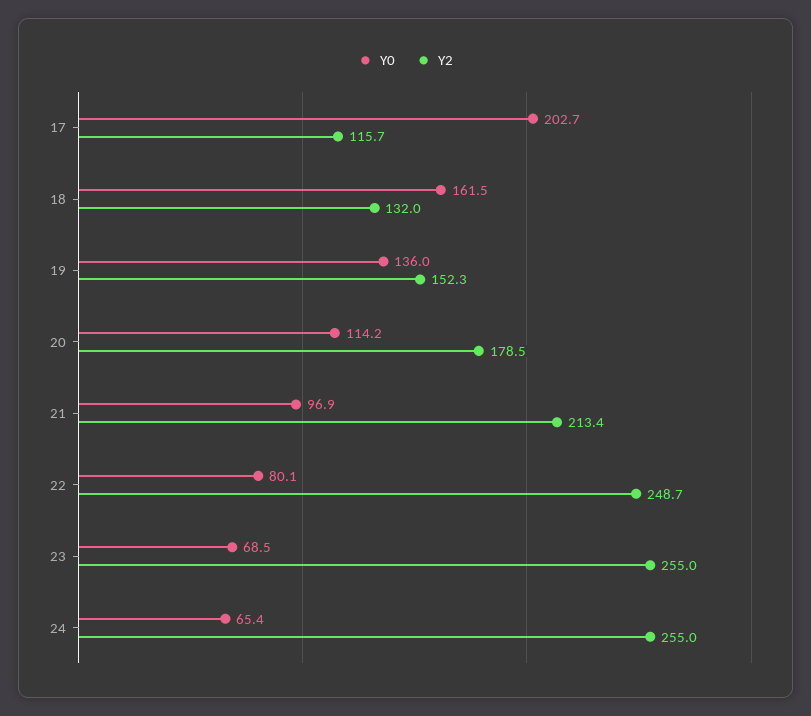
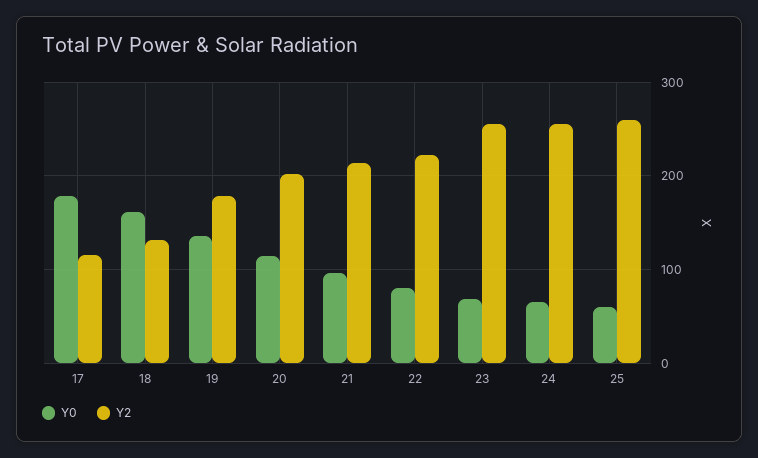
  {
    "Y0": {
-     "17": 202.7,
+     "17": 180,
      "18": 161.5,
      "19": 136,
      "20": 114.2,
      "21": 96.9,
      "22": 80.1,
      "23": 68.5,
-     "24": 65.4
+     "24": 65.4,
+     "25": 60
    },
    "Y2": {
      "17": 115.7,
      "18": 132,
-     "19": 152.3,
+     "19": 180,
-     "20": 178.5,
+     "20": 200,
      "21": 213.4,
-     "22": 248.7,
+     "22": 220,
      "23": 255,
-     "24": 255
+     "24": 255,
+     "25": 260
    }
  }

